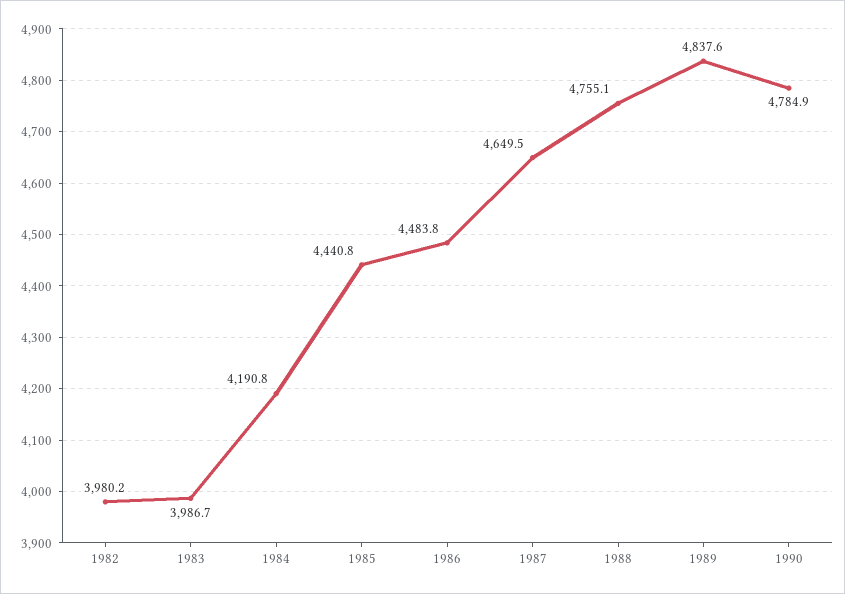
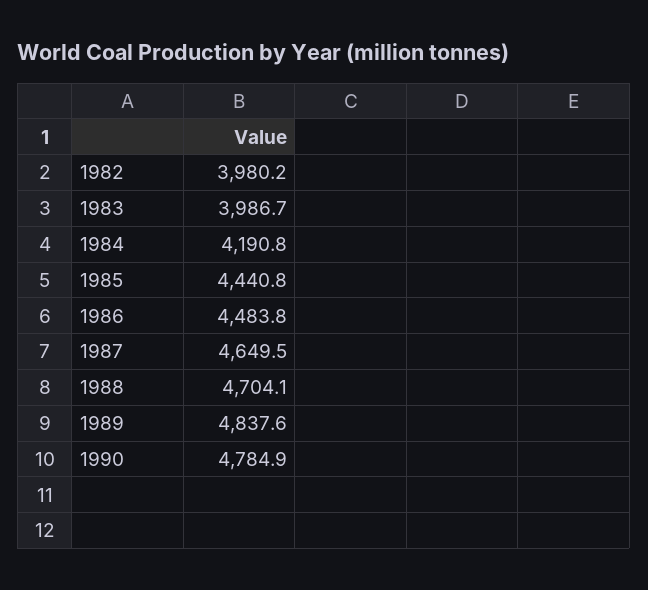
  {
    "1982": 3980.2,
    "1983": 3986.7,
    "1984": 4190.8,
    "1985": 4440.8,
    "1986": 4483.8,
    "1987": 4649.5,
-   "1988": 4755.1,
+   "1988": 4704.1,
    "1989": 4837.6,
    "1990": 4784.9
  }

